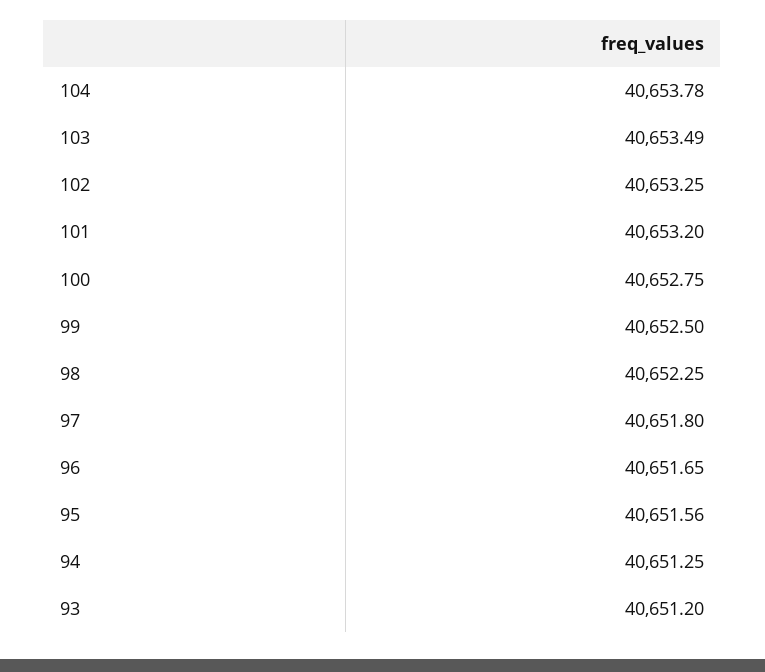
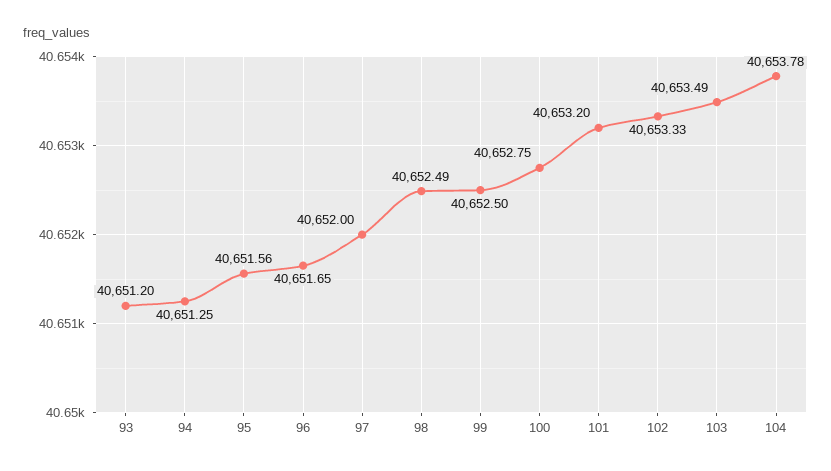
  {
    "104": 40653.78,
    "103": 40653.49,
-   "102": 40653.25,
+   "102": 40653.33,
    "101": 40653.2,
    "100": 40652.75,
    "99": 40652.5,
-   "98": 40652.25,
+   "98": 40652.49,
-   "97": 40651.8,
+   "97": 40652,
    "96": 40651.65,
    "95": 40651.56,
    "94": 40651.25,
    "93": 40651.2
  }

